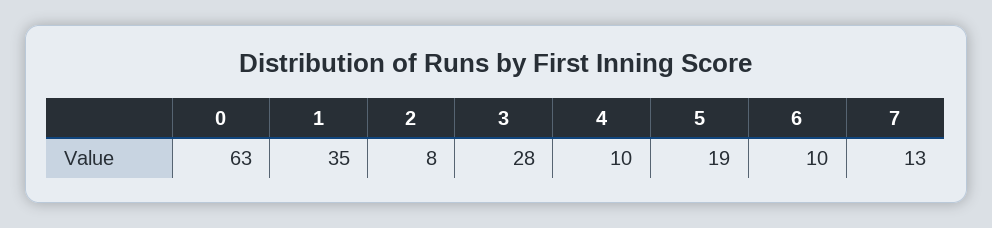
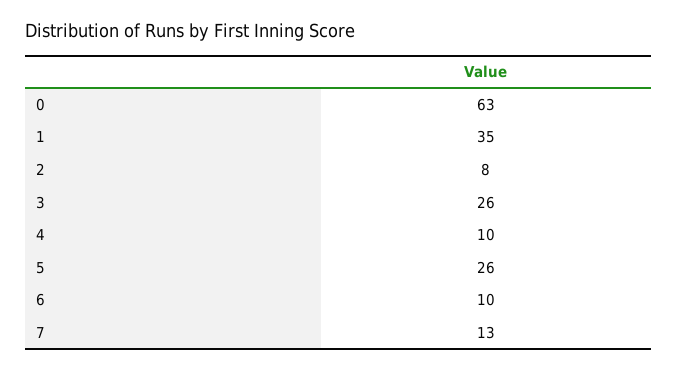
  {
    "0": 63,
    "1": 35,
    "2": 8,
-   "3": 28,
+   "3": 26,
    "4": 10,
-   "5": 19,
+   "5": 26,
    "6": 10,
    "7": 13
  }

